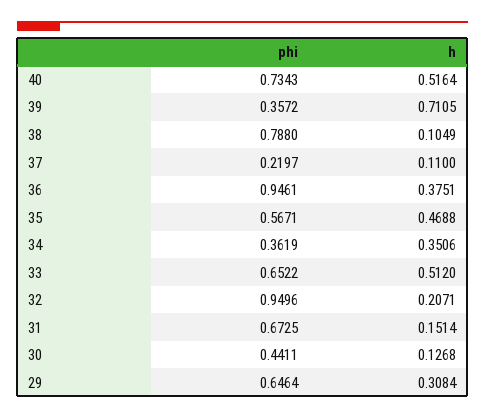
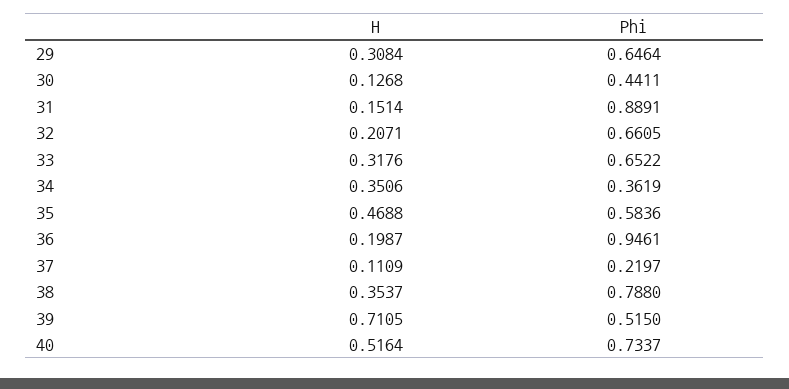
  {
    "phi": {
-     "40": 0.7343,
+     "40": 0.7337,
-     "39": 0.3572,
+     "39": 0.515,
      "38": 0.788,
      "37": 0.2197,
      "36": 0.9461,
-     "35": 0.5671,
+     "35": 0.5836,
      "34": 0.3619,
      "33": 0.6522,
-     "32": 0.9496,
+     "32": 0.6605,
-     "31": 0.6725,
+     "31": 0.8891,
      "30": 0.4411,
      "29": 0.6464
    },
    "h": {
      "40": 0.5164,
      "39": 0.7105,
-     "38": 0.1049,
+     "38": 0.3537,
-     "37": 0.11,
+     "37": 0.1109,
-     "36": 0.3751,
+     "36": 0.1987,
      "35": 0.4688,
      "34": 0.3506,
-     "33": 0.512,
+     "33": 0.3176,
      "32": 0.2071,
      "31": 0.1514,
      "30": 0.1268,
      "29": 0.3084
    }
  }

